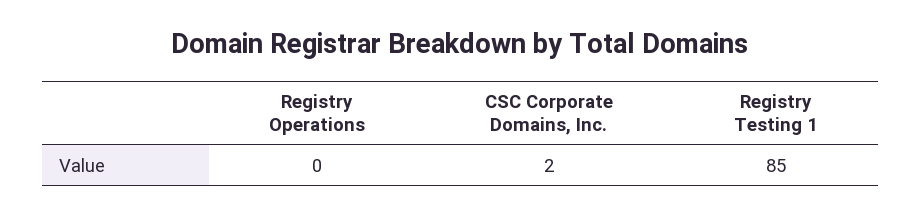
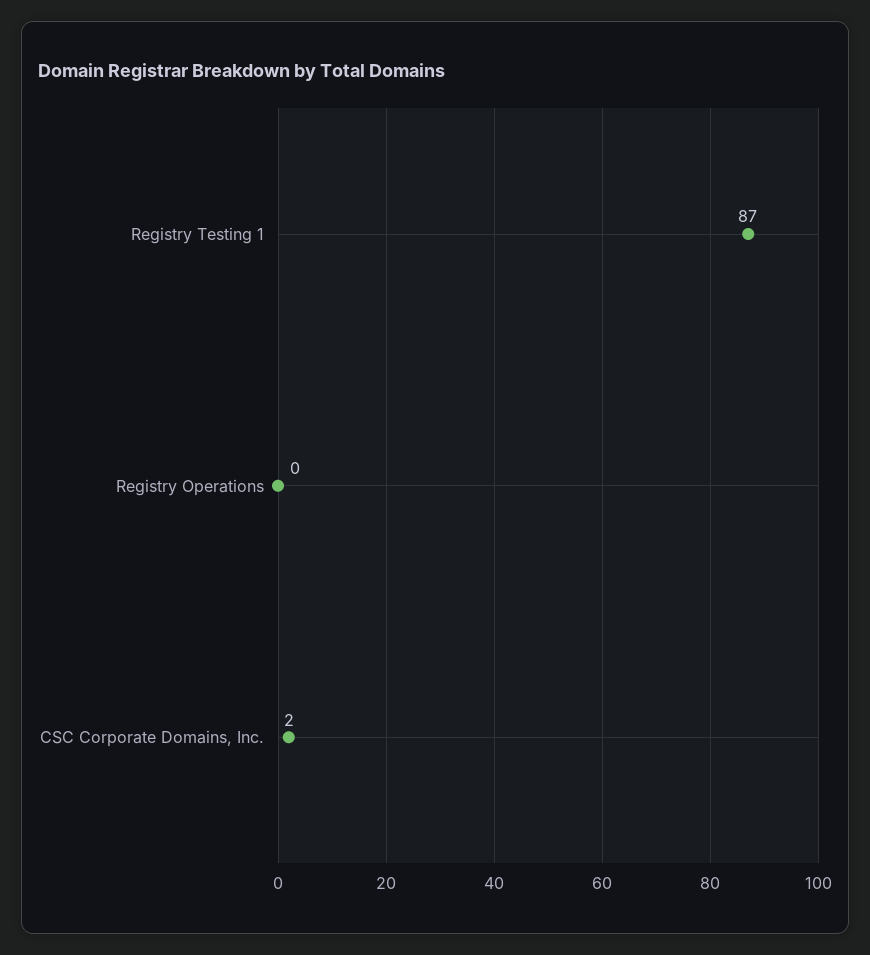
  {
    "Registry Operations": 0,
    "CSC Corporate Domains, Inc.": 2,
-   "Registry Testing 1": 85
+   "Registry Testing 1": 87
  }

